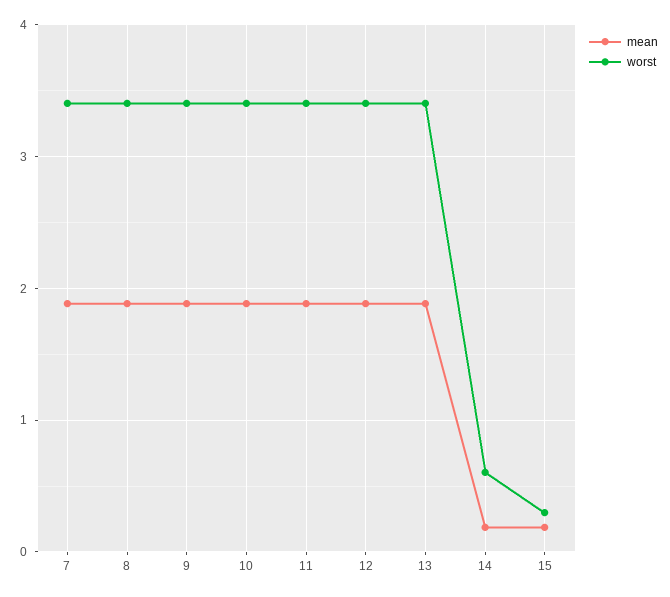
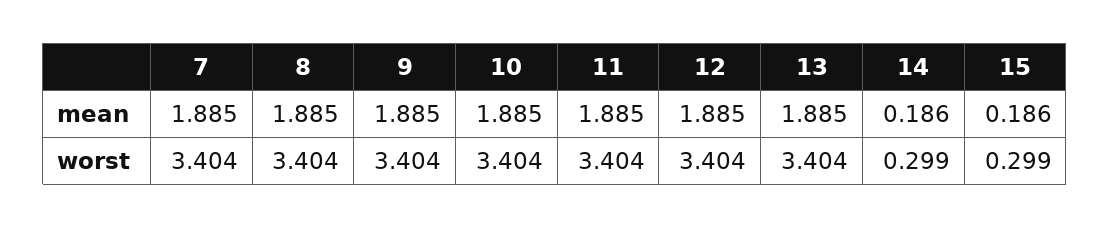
  {
    "mean": {
      "7": 1.885,
      "8": 1.885,
      "9": 1.885,
      "10": 1.885,
      "11": 1.885,
      "12": 1.885,
      "13": 1.885,
      "14": 0.186,
      "15": 0.186
    },
    "worst": {
      "7": 3.404,
      "8": 3.404,
      "9": 3.404,
      "10": 3.404,
      "11": 3.404,
      "12": 3.404,
      "13": 3.404,
-     "14": 0.6,
+     "14": 0.299,
      "15": 0.299
    }
  }

